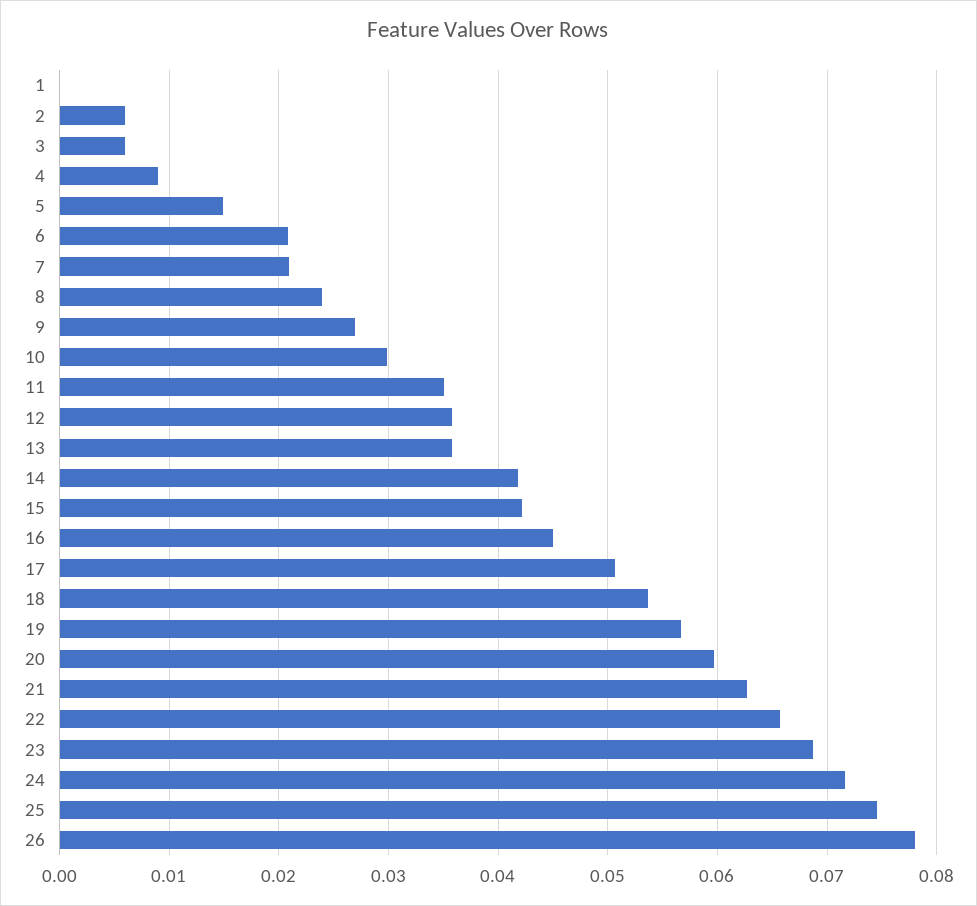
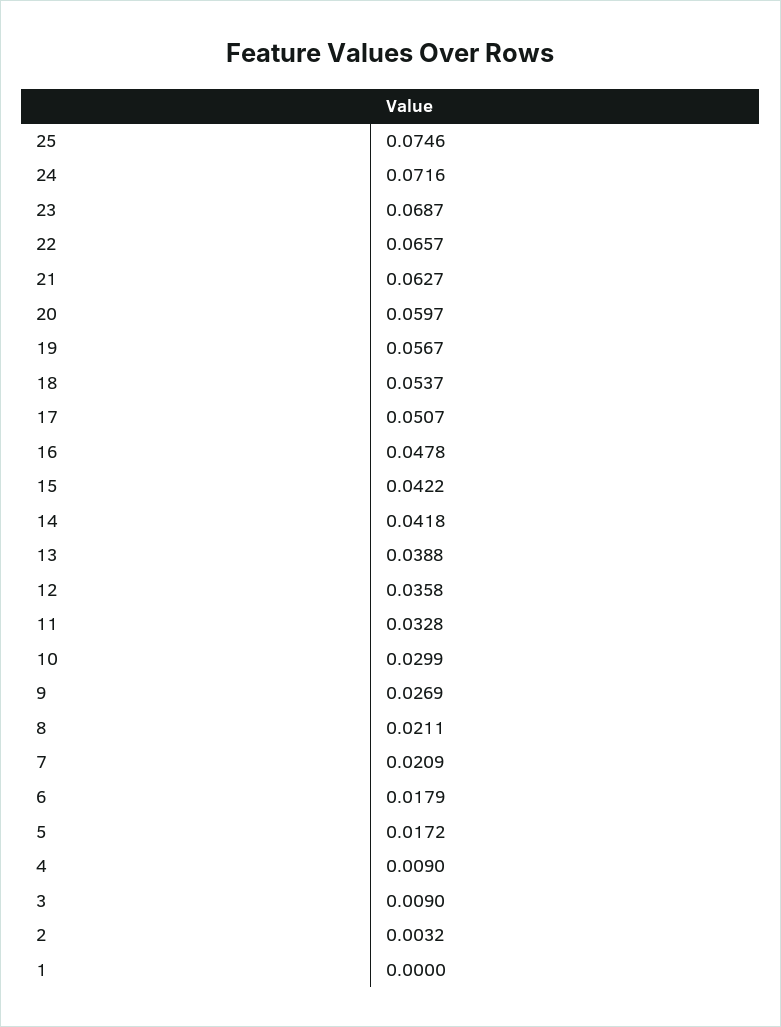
  {
    "1": 0,
-   "2": 0.006,
+   "2": 0.0032,
-   "3": 0.006,
+   "3": 0.009,
    "4": 0.009,
-   "5": 0.015,
+   "5": 0.0172,
-   "6": 0.021,
+   "6": 0.0179,
    "7": 0.0209,
-   "8": 0.024,
+   "8": 0.0211,
    "9": 0.0269,
    "10": 0.0299,
-   "11": 0.035,
+   "11": 0.0328,
    "12": 0.0358,
-   "13": 0.036,
+   "13": 0.0388,
    "14": 0.0418,
    "15": 0.0422,
-   "16": 0.045,
+   "16": 0.0478,
    "17": 0.0507,
    "18": 0.0537,
    "19": 0.0567,
    "20": 0.0597,
    "21": 0.0627,
    "22": 0.0657,
    "23": 0.0687,
    "24": 0.0716,
-   "25": 0.0746,
+   "25": 0.0746
-   "26": 0.078
  }

